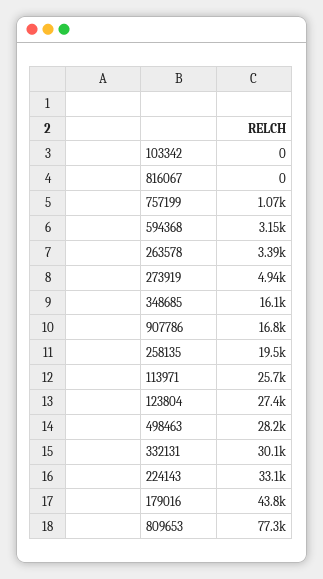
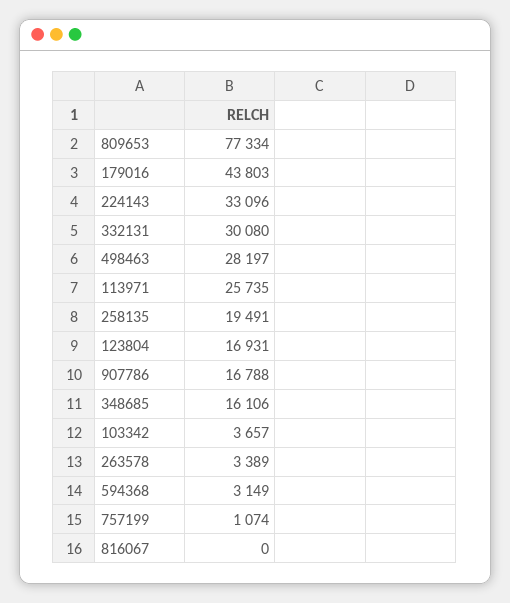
  {
-   "103342": 0,
+   "103342": 3657,
    "816067": 0,
    "757199": 1074,
    "594368": 3149,
    "263578": 3389,
-   "273919": 4940,
    "348685": 16106,
    "907786": 16788,
    "258135": 19491,
    "113971": 25735,
-   "123804": 27400,
+   "123804": 16931,
    "498463": 28197,
    "332131": 30080,
    "224143": 33096,
    "179016": 43803,
    "809653": 77334
  }

